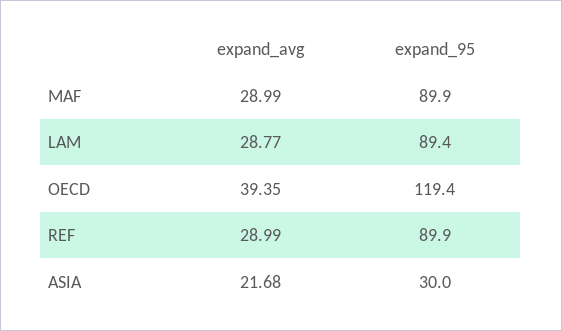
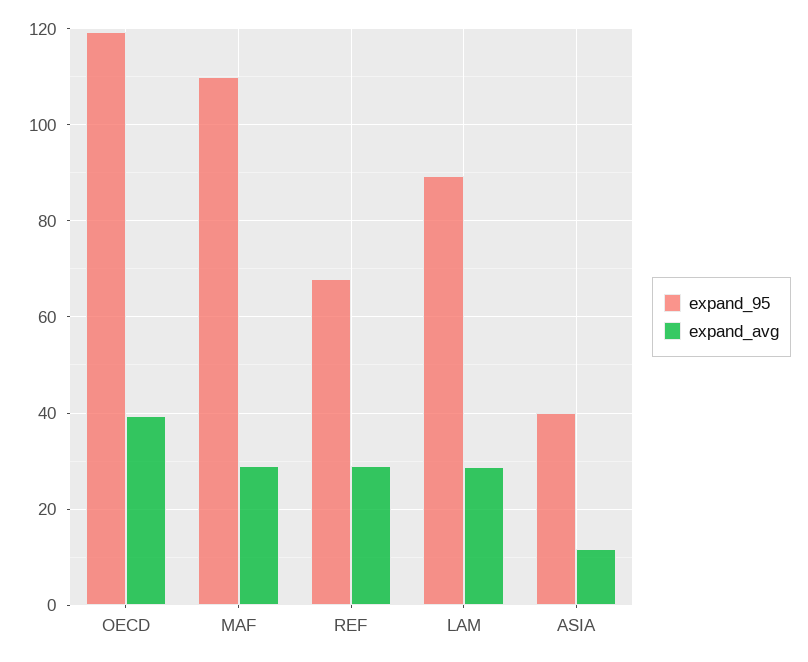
  {
    "expand_avg": {
      "MAF": 28.99,
      "LAM": 28.77,
      "OECD": 39.35,
      "REF": 28.99,
-     "ASIA": 21.68
+     "ASIA": 12
    },
    "expand_95": {
-     "MAF": 89.9,
+     "MAF": 110,
      "LAM": 89.4,
      "OECD": 119.4,
-     "REF": 89.9,
+     "REF": 68,
-     "ASIA": 30
+     "ASIA": 40
    }
  }

